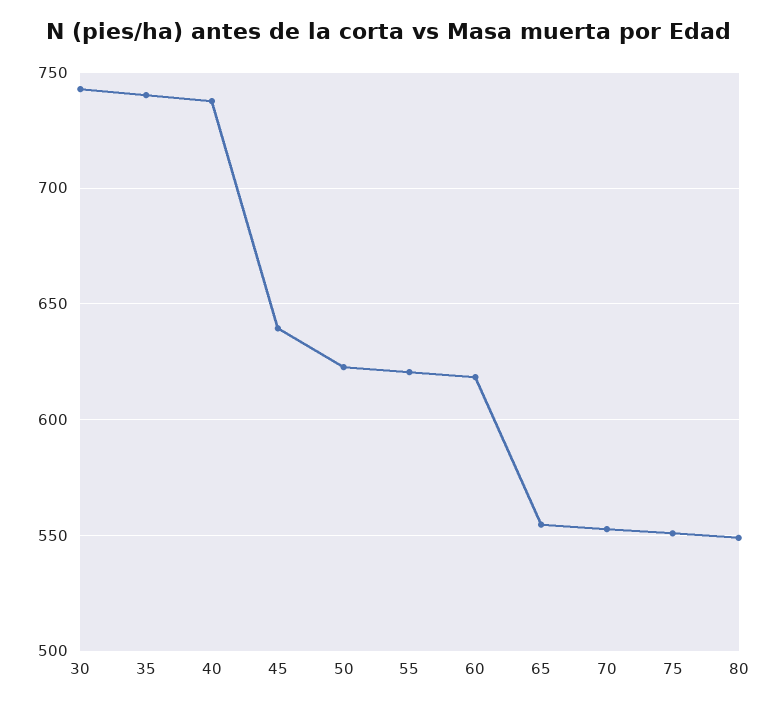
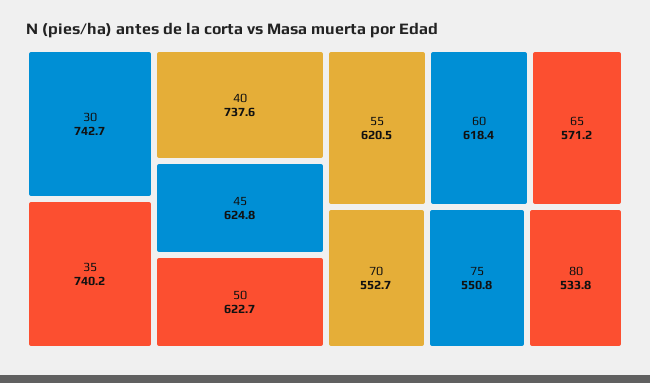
  {
    "30": 742.7,
    "35": 740.2,
    "40": 737.6,
-   "45": 640,
+   "45": 624.8,
    "50": 622.7,
    "55": 620.5,
    "60": 618.4,
-   "65": 555,
+   "65": 571.2,
    "70": 552.7,
    "75": 550.8,
-   "80": 550
+   "80": 533.8
  }

